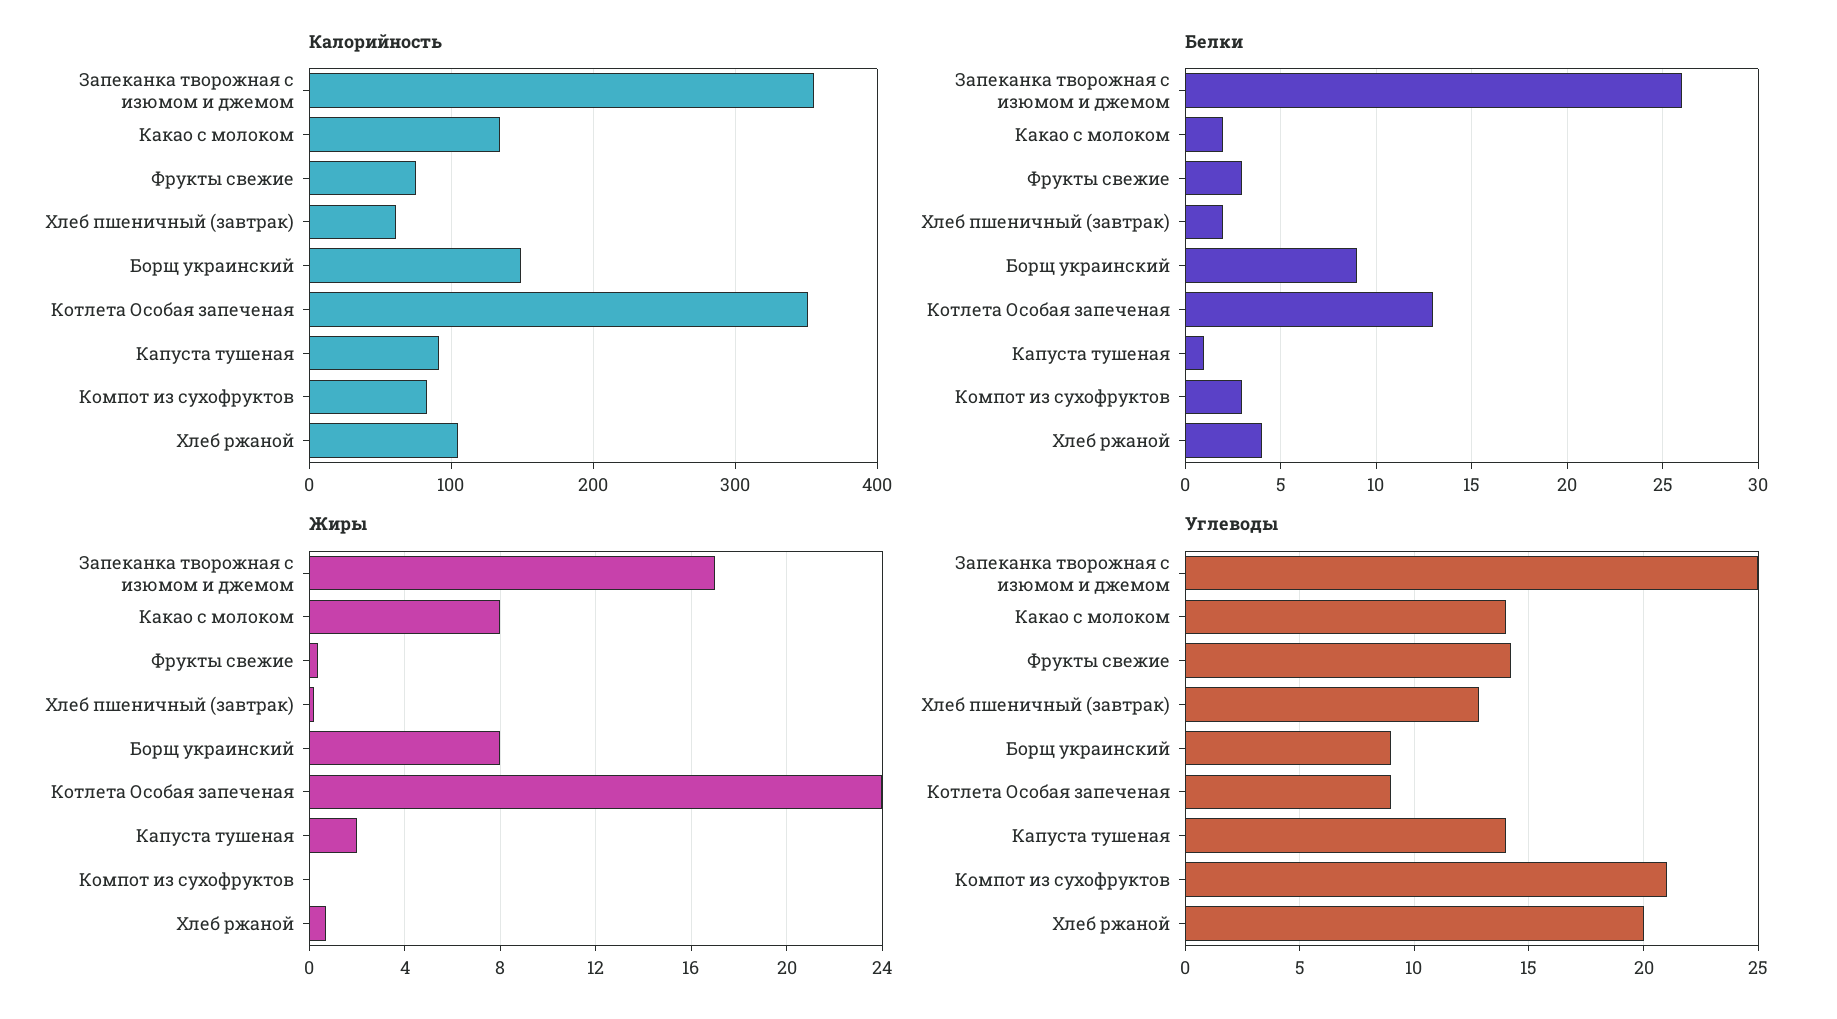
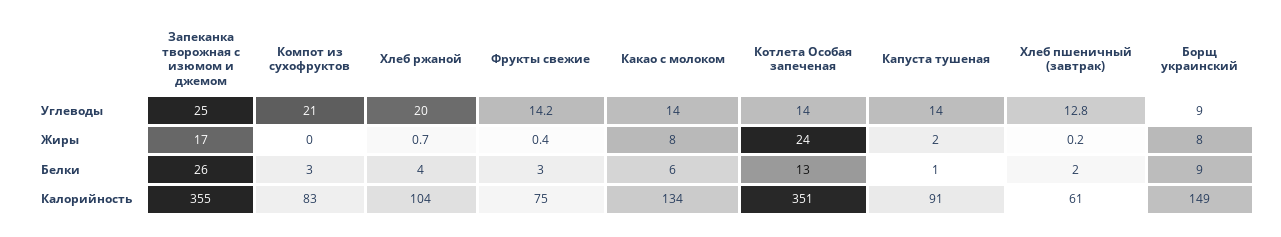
  {
    "Калорийность": {
      "Запеканка творожная с изюмом и джемом": 355,
      "Какао с молоком": 134,
      "Фрукты свежие": 75,
      "Хлеб пшеничный (завтрак)": 61,
      "Борщ украинский": 149,
      "Котлета Особая запеченая": 351,
      "Капуста тушеная": 91,
      "Компот из сухофруктов": 83,
      "Хлеб ржаной": 104
    },
    "Белки": {
      "Запеканка творожная с изюмом и джемом": 26,
-     "Какао с молоком": 2,
+     "Какао с молоком": 6,
      "Фрукты свежие": 3,
      "Хлеб пшеничный (завтрак)": 2,
      "Борщ украинский": 9,
      "Котлета Особая запеченая": 13,
      "Капуста тушеная": 1,
      "Компот из сухофруктов": 3,
      "Хлеб ржаной": 4
    },
    "Жиры": {
      "Запеканка творожная с изюмом и джемом": 17,
      "Какао с молоком": 8,
      "Фрукты свежие": 0.4,
      "Хлеб пшеничный (завтрак)": 0.2,
      "Борщ украинский": 8,
      "Котлета Особая запеченая": 24,
      "Капуста тушеная": 2,
      "Компот из сухофруктов": 0,
      "Хлеб ржаной": 0.7
    },
    "Углеводы": {
      "Запеканка творожная с изюмом и джемом": 25,
      "Какао с молоком": 14,
      "Фрукты свежие": 14.2,
      "Хлеб пшеничный (завтрак)": 12.8,
      "Борщ украинский": 9,
-     "Котлета Особая запеченая": 9,
+     "Котлета Особая запеченая": 14,
      "Капуста тушеная": 14,
      "Компот из сухофруктов": 21,
      "Хлеб ржаной": 20
    }
  }

